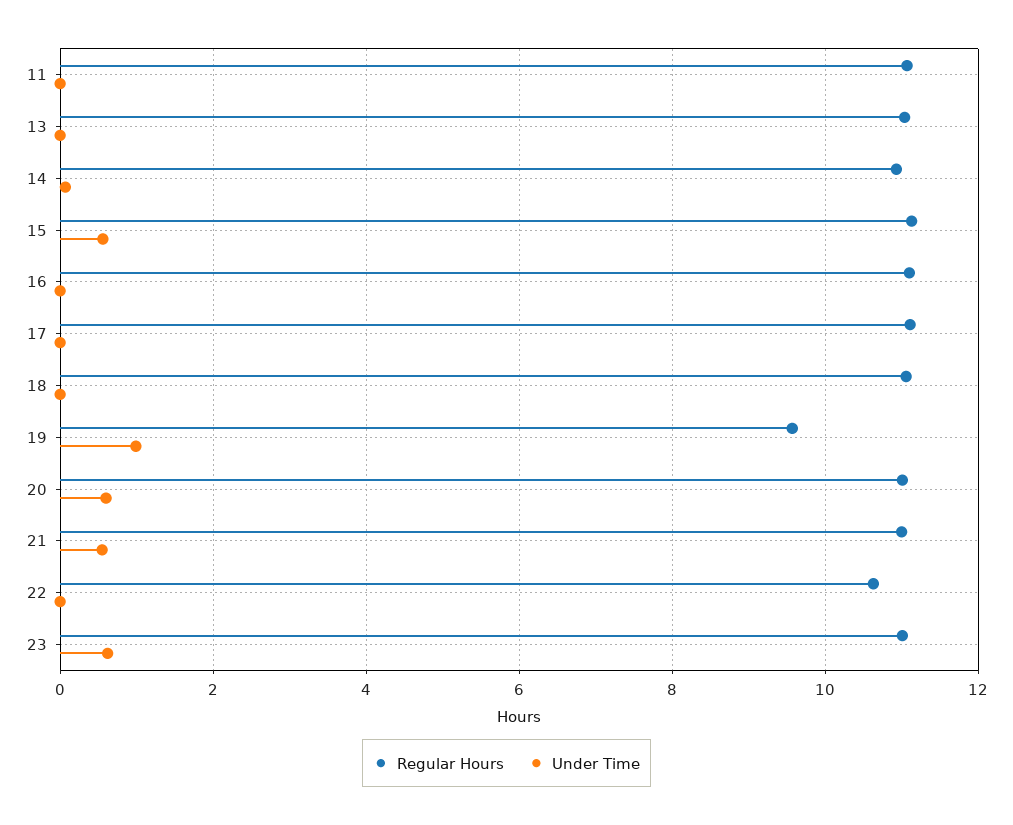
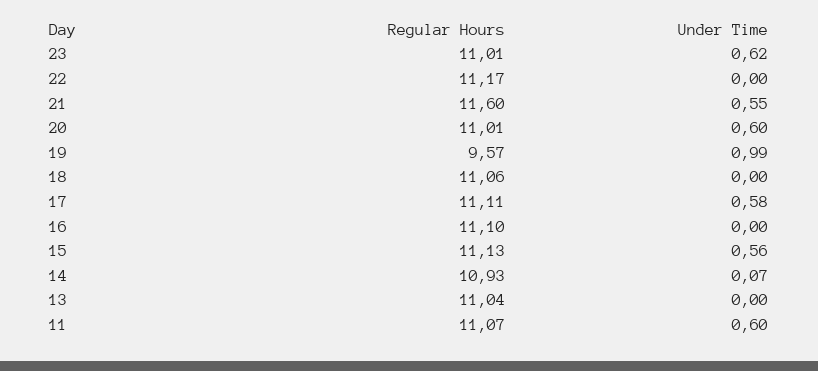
  {
    "Regular Hours": {
      "11": 11.07,
      "13": 11.04,
      "14": 10.93,
      "15": 11.13,
      "16": 11.1,
      "17": 11.11,
      "18": 11.06,
      "19": 9.57,
      "20": 11.01,
-     "21": 11,
+     "21": 11.6,
-     "22": 10.6,
+     "22": 11.17,
      "23": 11.01
    },
    "Under Time": {
-     "11": 0,
+     "11": 0.6,
      "13": 0,
      "14": 0.07,
      "15": 0.56,
      "16": 0,
-     "17": 0,
+     "17": 0.58,
      "18": 0,
      "19": 0.99,
      "20": 0.6,
      "21": 0.55,
      "22": 0,
      "23": 0.62
    }
  }

